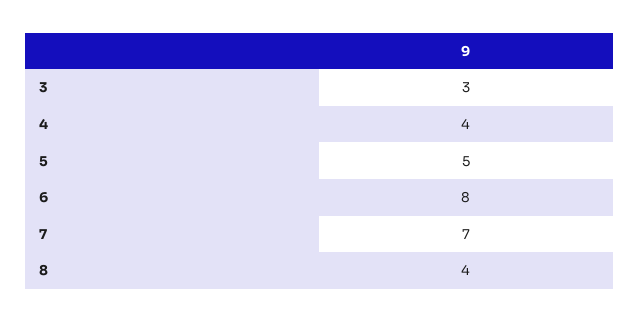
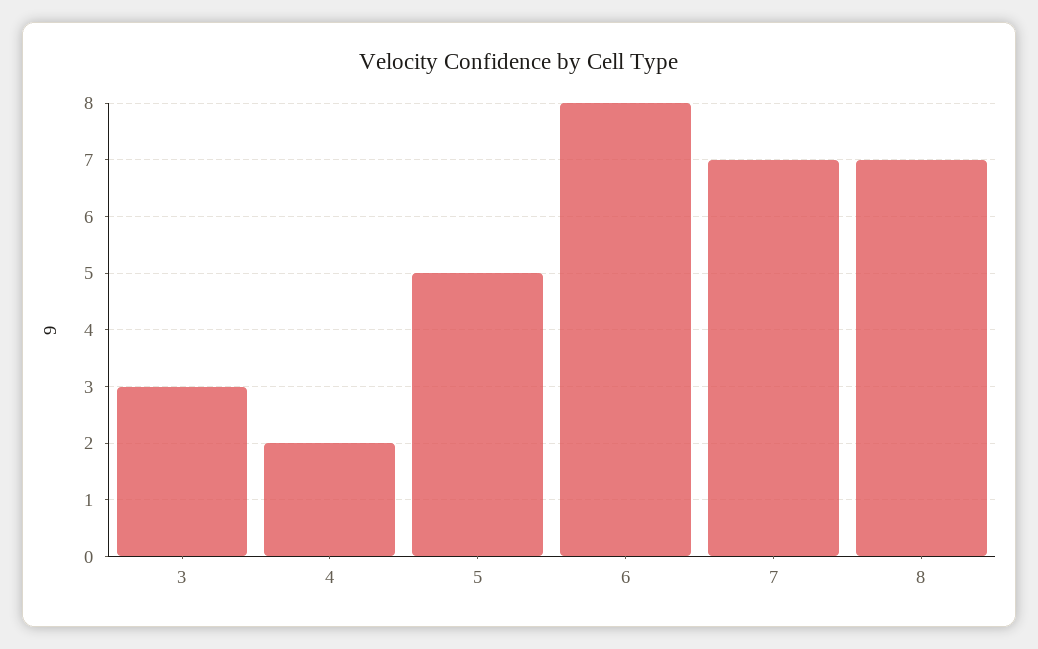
  {
    "3": 3,
-   "4": 4,
+   "4": 2,
    "5": 5,
    "6": 8,
    "7": 7,
-   "8": 4
+   "8": 7
  }

